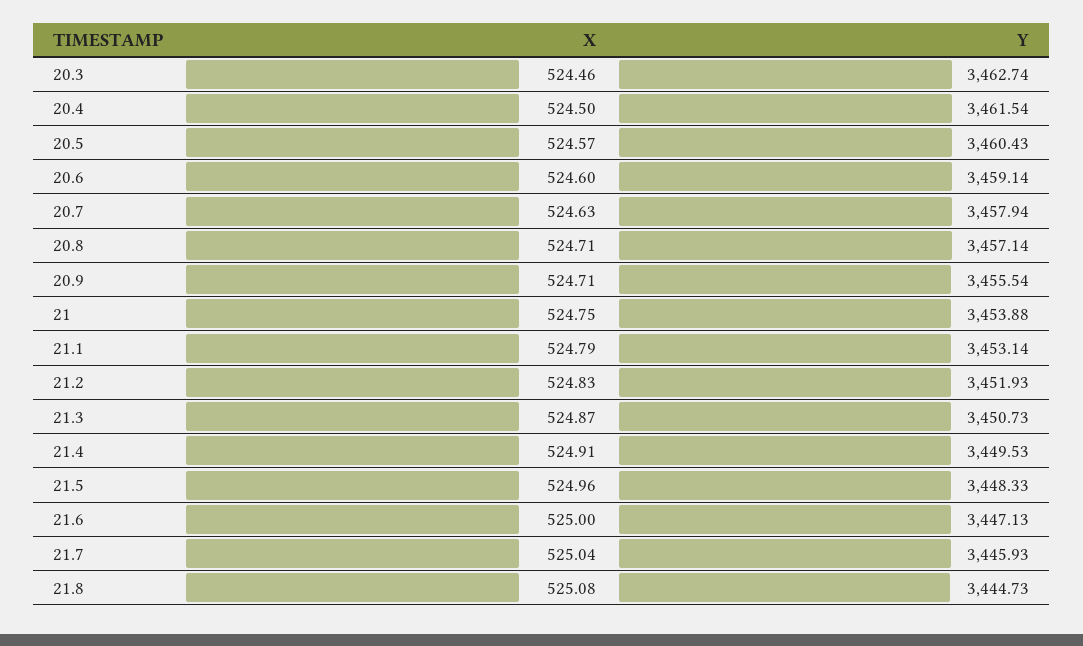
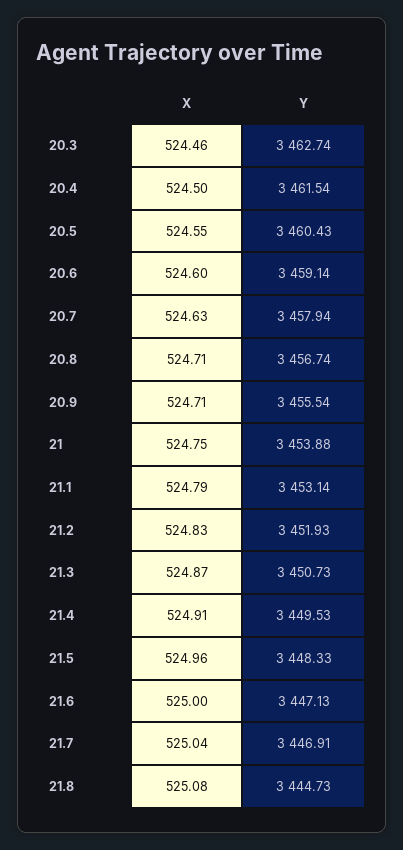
  {
    "X": {
      "20.3": 524.46,
      "20.4": 524.5,
-     "20.5": 524.57,
+     "20.5": 524.55,
      "20.6": 524.6,
      "20.7": 524.63,
      "20.8": 524.71,
      "20.9": 524.71,
      "21": 524.75,
      "21.1": 524.79,
      "21.2": 524.83,
      "21.3": 524.87,
      "21.4": 524.91,
      "21.5": 524.96,
      "21.6": 525,
      "21.7": 525.04,
      "21.8": 525.08
    },
    "Y": {
      "20.3": 3462.74,
      "20.4": 3461.54,
      "20.5": 3460.43,
      "20.6": 3459.14,
      "20.7": 3457.94,
-     "20.8": 3457.14,
+     "20.8": 3456.74,
      "20.9": 3455.54,
      "21": 3453.88,
      "21.1": 3453.14,
      "21.2": 3451.93,
      "21.3": 3450.73,
      "21.4": 3449.53,
      "21.5": 3448.33,
      "21.6": 3447.13,
-     "21.7": 3445.93,
+     "21.7": 3446.91,
      "21.8": 3444.73
    }
  }

